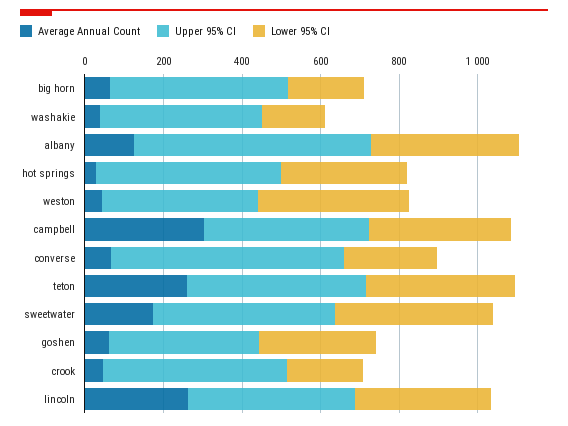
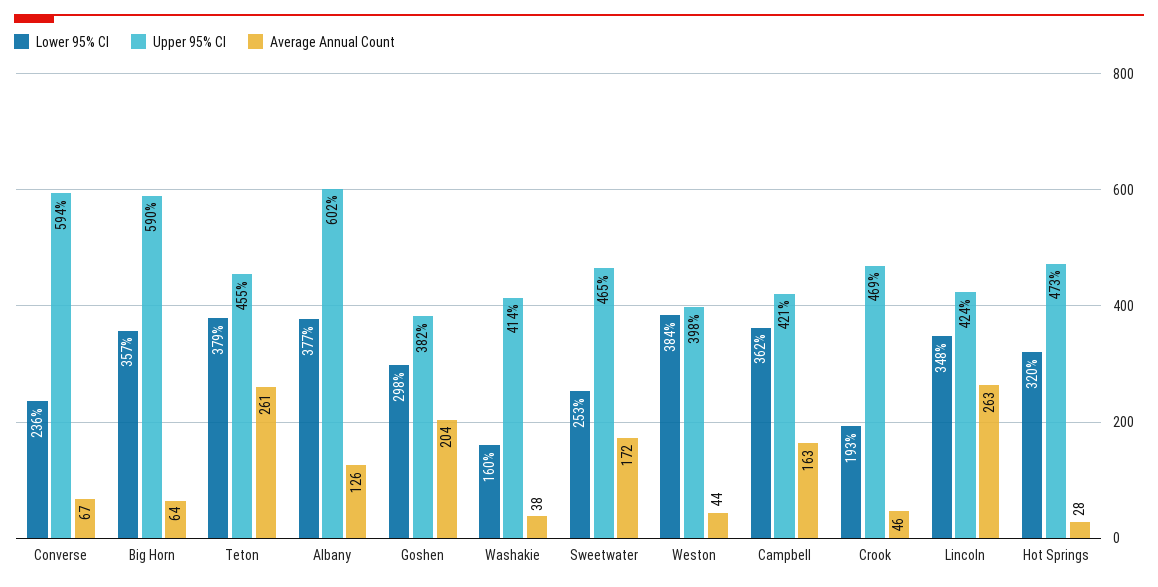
  {
    "Average Annual Count": {
      "big horn": 64,
      "washakie": 38,
      "albany": 126,
      "hot springs": 28,
      "weston": 44,
-     "campbell": 300,
+     "campbell": 163,
      "converse": 67,
      "teton": 261,
      "sweetwater": 172,
-     "goshen": 50,
+     "goshen": 204,
      "crook": 46,
      "lincoln": 263
    },
    "Upper 95% CI": {
-     "big horn": 450,
+     "big horn": 590,
      "washakie": 414,
      "albany": 602,
      "hot springs": 473,
      "weston": 398,
      "campbell": 421,
      "converse": 594,
      "teton": 455,
      "sweetwater": 465,
      "goshen": 382,
      "crook": 469,
      "lincoln": 424
    },
    "Lower 95% CI": {
-     "big horn": 200,
+     "big horn": 357,
      "washakie": 160,
      "albany": 377,
      "hot springs": 320,
      "weston": 384,
      "campbell": 362,
      "converse": 236,
      "teton": 379,
-     "sweetwater": 400,
+     "sweetwater": 253,
      "goshen": 298,
      "crook": 193,
      "lincoln": 348
    }
  }

